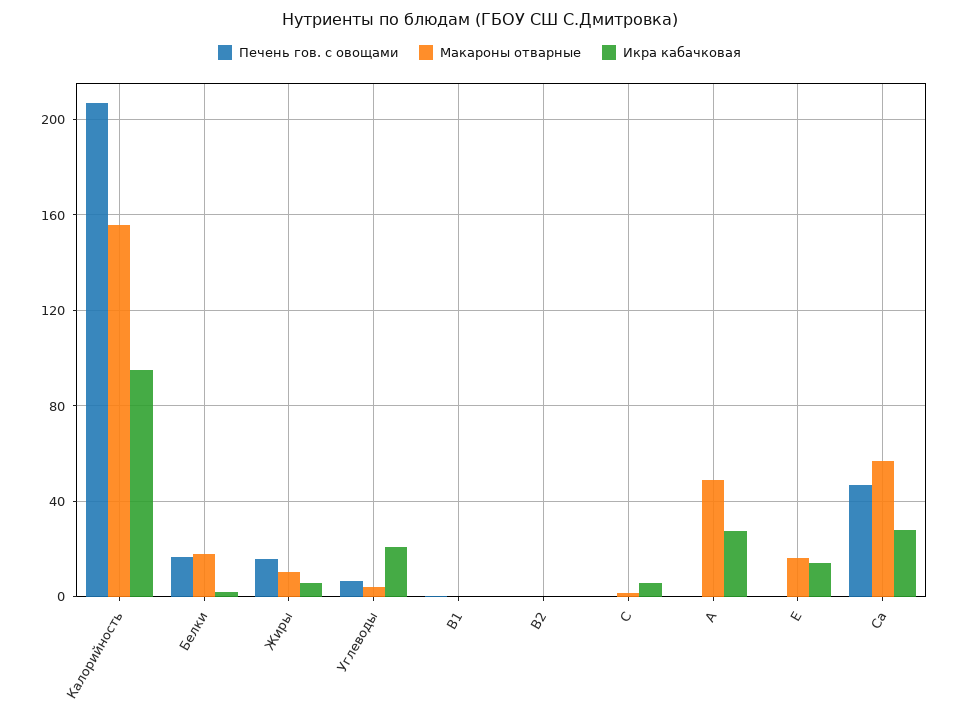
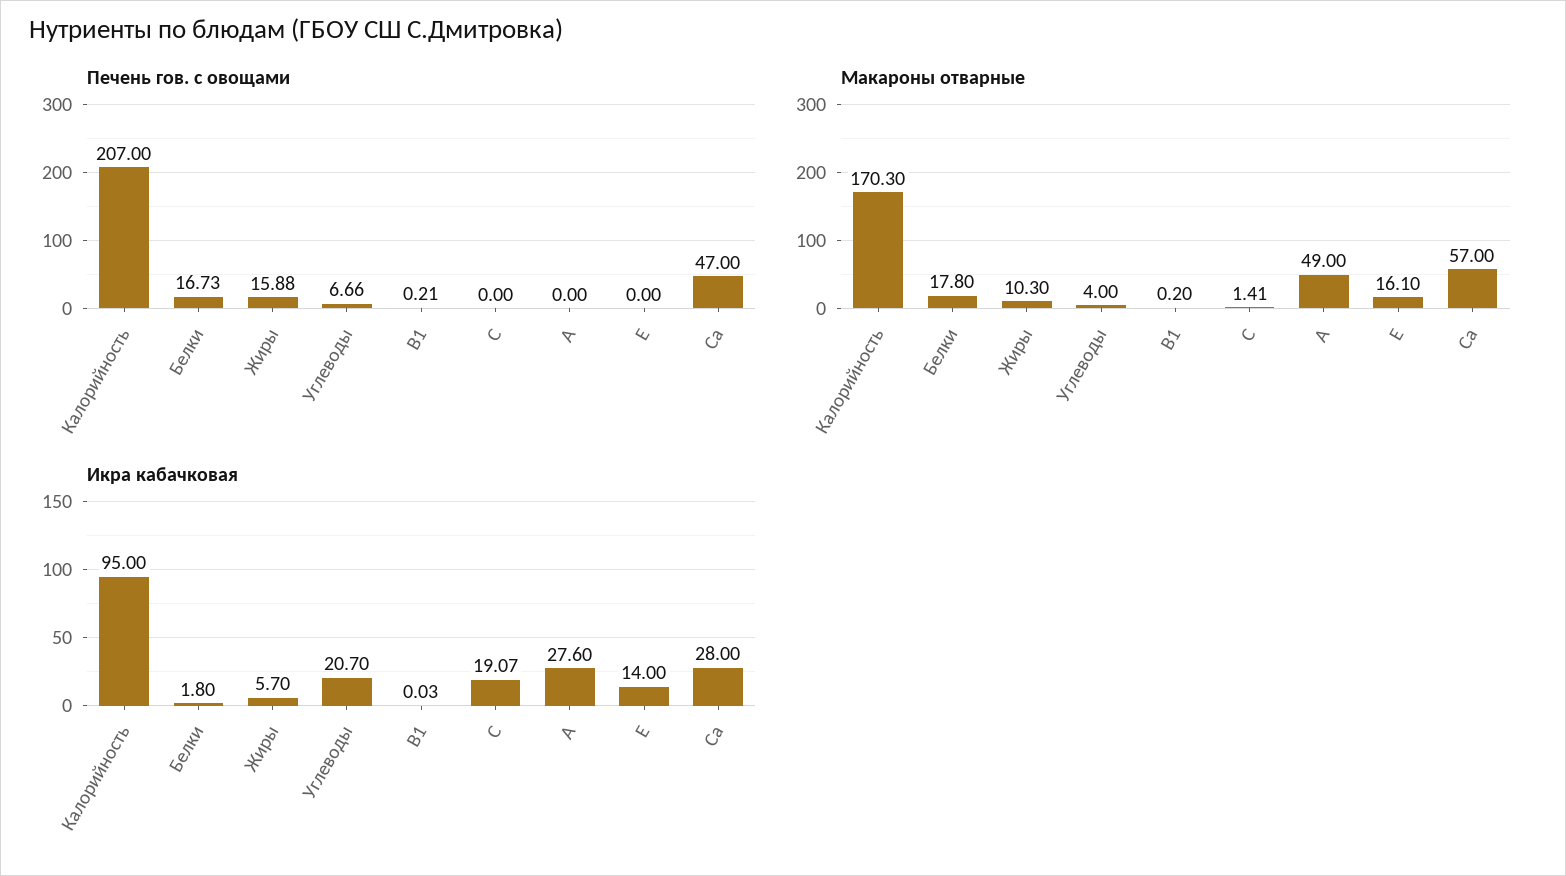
  {
    "Печень гов. с овощами": {
      "Калорийность": 207,
      "Белки": 16.73,
      "Жиры": 15.88,
      "Углеводы": 6.66,
      "В1": 0.21,
-     "В2": 0,
      "С": 0,
      "А": 0,
      "Е": 0,
      "Са": 47
    },
    "Макароны отварные": {
-     "Калорийность": 155,
+     "Калорийность": 170.3,
      "Белки": 17.8,
      "Жиры": 10.3,
      "Углеводы": 4,
      "В1": 0.2,
-     "В2": 0,
      "С": 1.41,
      "А": 49,
      "Е": 16.1,
      "Са": 57
    },
    "Икра кабачковая": {
      "Калорийность": 95,
      "Белки": 1.8,
      "Жиры": 5.7,
      "Углеводы": 20.7,
      "В1": 0.03,
-     "В2": 0,
-     "С": 5,
+     "С": 19.07,
      "А": 27.6,
      "Е": 14,
      "Са": 28
    }
  }

